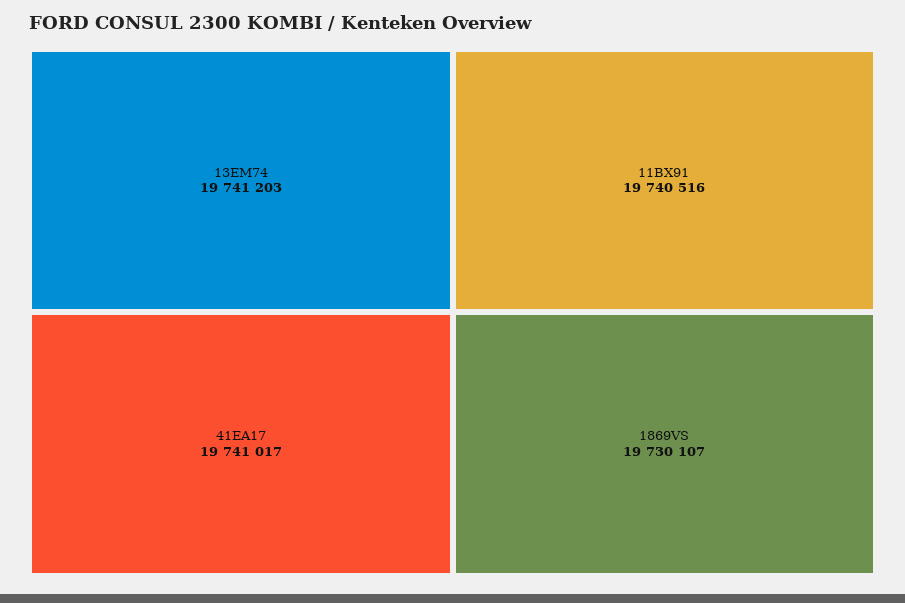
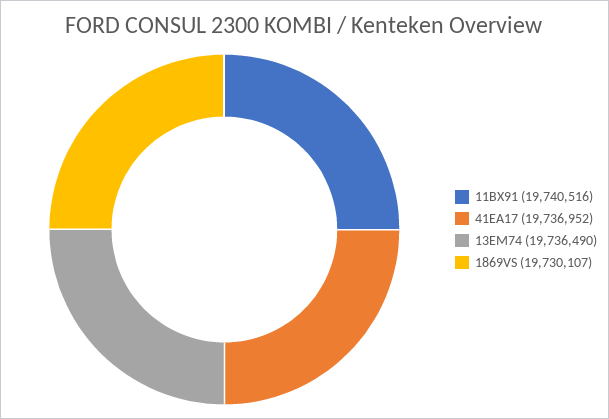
  {
-   "13EM74": 19741203,
+   "13EM74": 19736490,
-   "41EA17": 19741017,
+   "41EA17": 19736952,
    "11BX91": 19740516,
    "1869VS": 19730107
  }

